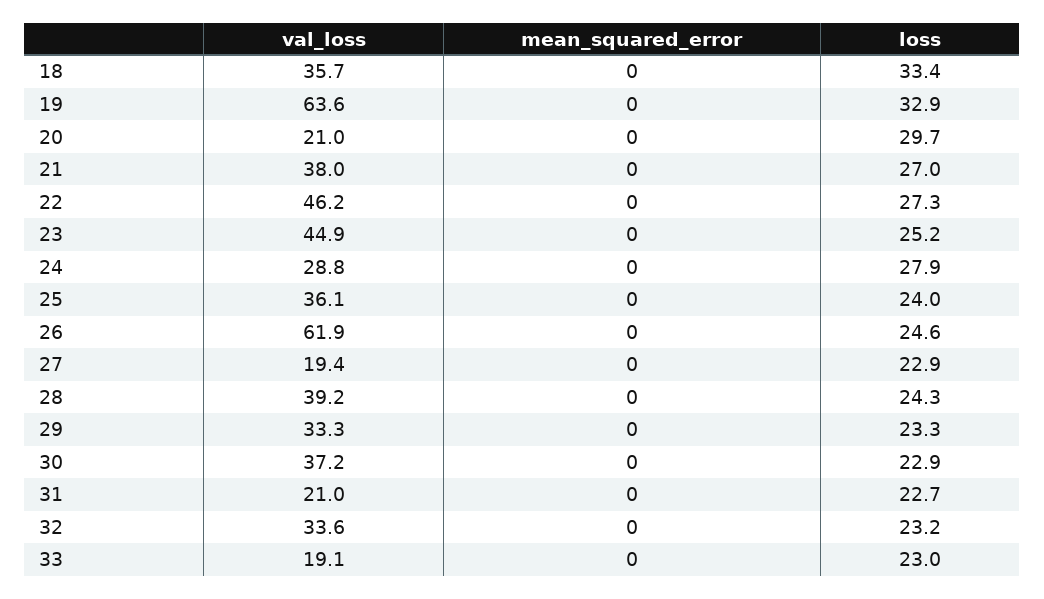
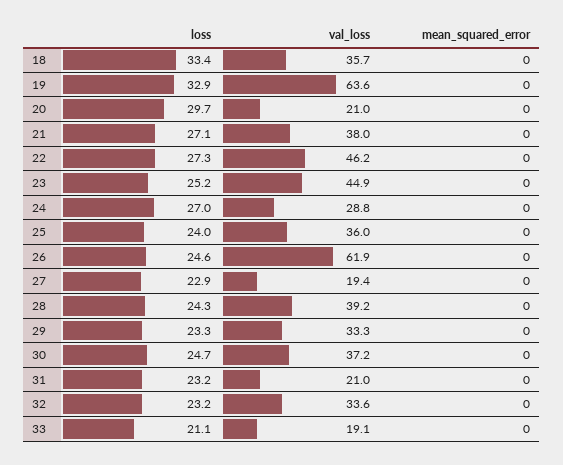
  {
    "val_loss": {
      "18": 35.7,
      "19": 63.6,
      "20": 21,
      "21": 38,
      "22": 46.2,
      "23": 44.9,
      "24": 28.8,
-     "25": 36.1,
+     "25": 36,
      "26": 61.9,
      "27": 19.4,
      "28": 39.2,
      "29": 33.3,
      "30": 37.2,
      "31": 21,
      "32": 33.6,
      "33": 19.1
    },
    "mean_squared_error": {
      "18": 0,
      "19": 0,
      "20": 0,
      "21": 0,
      "22": 0,
      "23": 0,
      "24": 0,
      "25": 0,
      "26": 0,
      "27": 0,
      "28": 0,
      "29": 0,
      "30": 0,
      "31": 0,
      "32": 0,
      "33": 0
    },
    "loss": {
      "18": 33.4,
      "19": 32.9,
      "20": 29.7,
-     "21": 27,
+     "21": 27.1,
      "22": 27.3,
      "23": 25.2,
-     "24": 27.9,
+     "24": 27,
      "25": 24,
      "26": 24.6,
      "27": 22.9,
      "28": 24.3,
      "29": 23.3,
-     "30": 22.9,
+     "30": 24.7,
-     "31": 22.7,
+     "31": 23.2,
      "32": 23.2,
-     "33": 23
+     "33": 21.1
    }
  }

